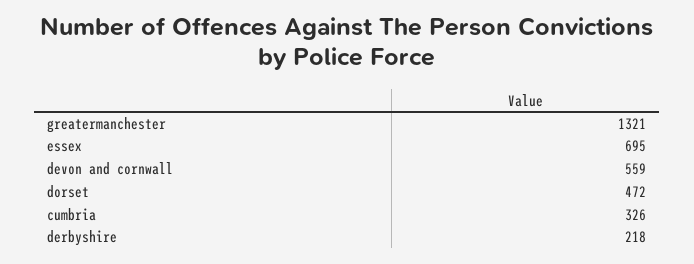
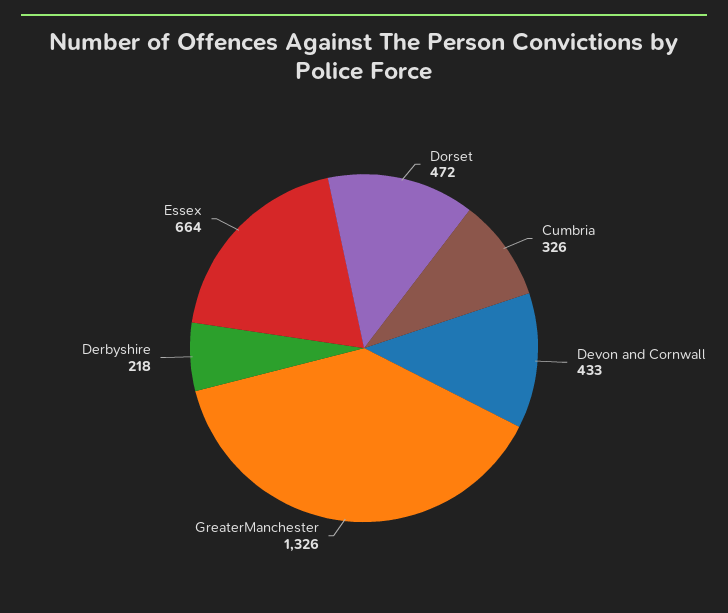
  {
-   "greatermanchester": 1321,
+   "greatermanchester": 1326,
-   "essex": 695,
+   "essex": 664,
-   "devon and cornwall": 559,
+   "devon and cornwall": 433,
    "dorset": 472,
    "cumbria": 326,
    "derbyshire": 218
  }

